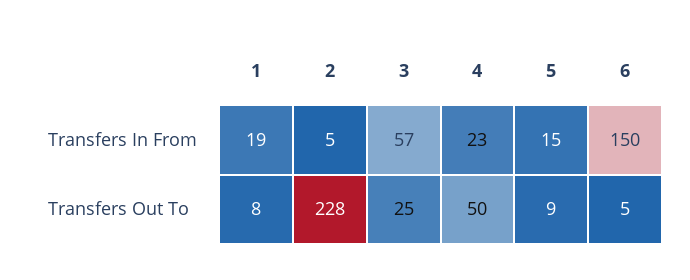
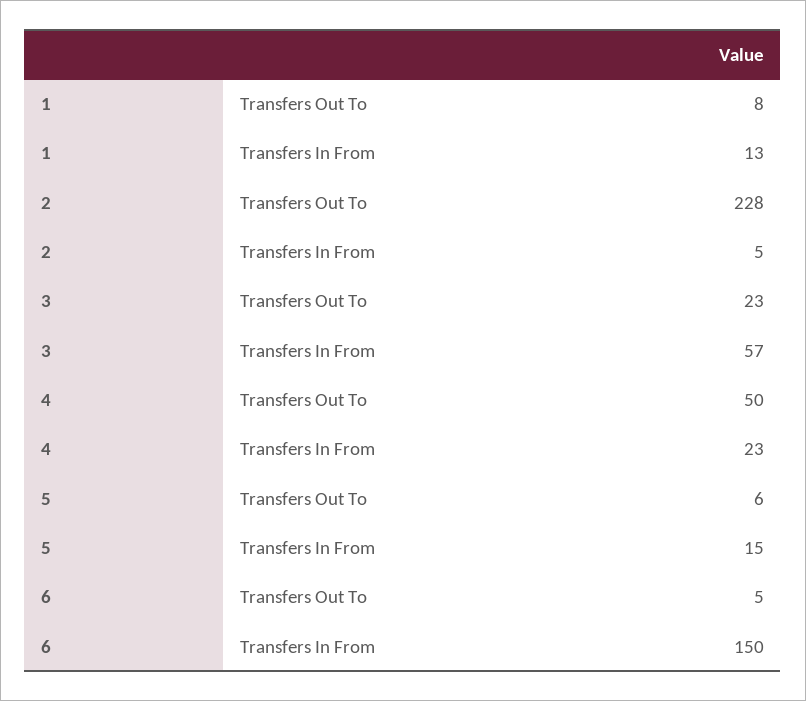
  {
    "1": {
-     "Transfers In From": 19,
+     "Transfers In From": 13,
      "Transfers Out To": 8
    },
    "2": {
      "Transfers In From": 5,
      "Transfers Out To": 228
    },
    "3": {
      "Transfers In From": 57,
-     "Transfers Out To": 25
+     "Transfers Out To": 23
    },
    "4": {
      "Transfers In From": 23,
      "Transfers Out To": 50
    },
    "5": {
      "Transfers In From": 15,
-     "Transfers Out To": 9
+     "Transfers Out To": 6
    },
    "6": {
      "Transfers In From": 150,
      "Transfers Out To": 5
    }
  }

